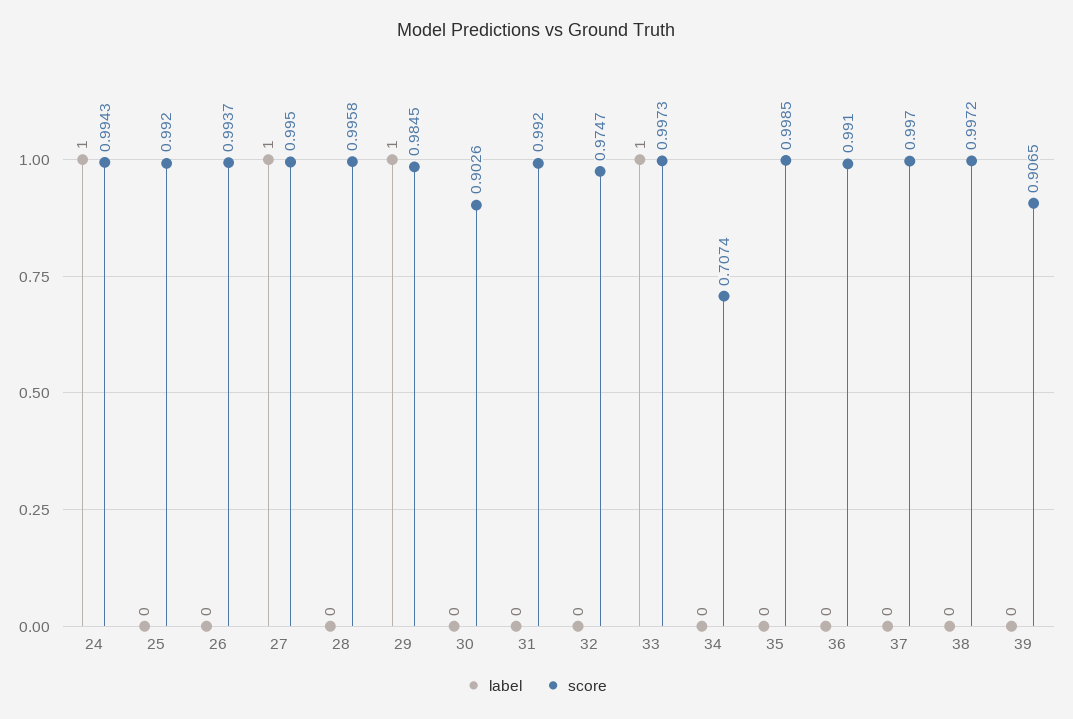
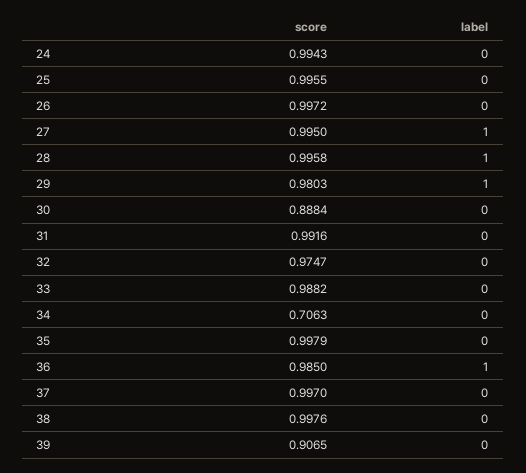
  {
    "label": {
-     "24": 1,
+     "24": 0,
      "25": 0,
      "26": 0,
      "27": 1,
-     "28": 0,
+     "28": 1,
      "29": 1,
      "30": 0,
      "31": 0,
      "32": 0,
-     "33": 1,
+     "33": 0,
      "34": 0,
      "35": 0,
-     "36": 0,
+     "36": 1,
      "37": 0,
      "38": 0,
      "39": 0
    },
    "score": {
      "24": 0.9943,
-     "25": 0.992,
+     "25": 0.9955,
-     "26": 0.9937,
+     "26": 0.9972,
      "27": 0.995,
      "28": 0.9958,
-     "29": 0.9845,
+     "29": 0.9803,
-     "30": 0.9026,
+     "30": 0.8884,
-     "31": 0.992,
+     "31": 0.9916,
      "32": 0.9747,
-     "33": 0.9973,
+     "33": 0.9882,
-     "34": 0.7074,
+     "34": 0.7063,
-     "35": 0.9985,
+     "35": 0.9979,
-     "36": 0.991,
+     "36": 0.985,
      "37": 0.997,
-     "38": 0.9972,
+     "38": 0.9976,
      "39": 0.9065
    }
  }

